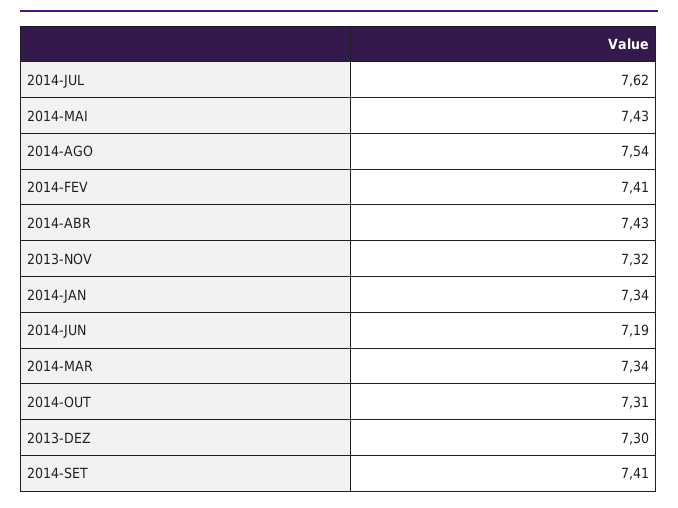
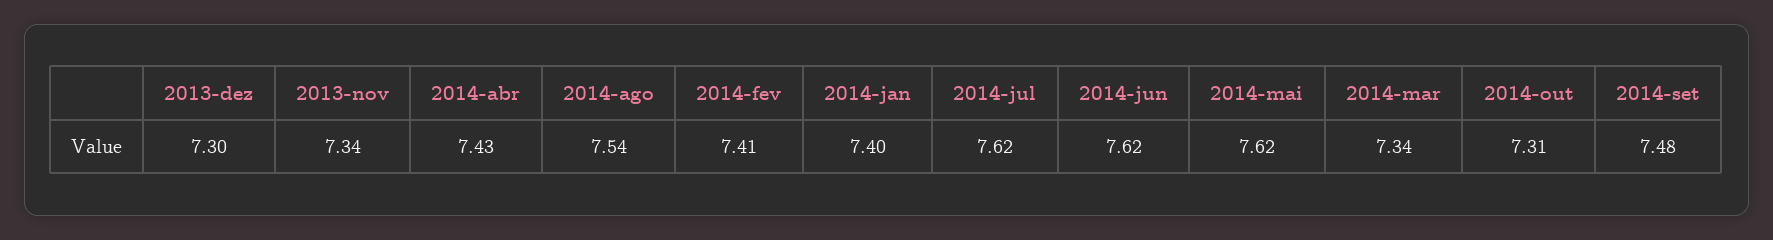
  {
    "2014-JUL": 7.62,
-   "2014-MAI": 7.43,
+   "2014-MAI": 7.62,
    "2014-AGO": 7.54,
    "2014-FEV": 7.41,
    "2014-ABR": 7.43,
-   "2013-NOV": 7.32,
+   "2013-NOV": 7.34,
-   "2014-JAN": 7.34,
+   "2014-JAN": 7.4,
-   "2014-JUN": 7.19,
+   "2014-JUN": 7.62,
    "2014-MAR": 7.34,
    "2014-OUT": 7.31,
    "2013-DEZ": 7.3,
-   "2014-SET": 7.41
+   "2014-SET": 7.48
  }

